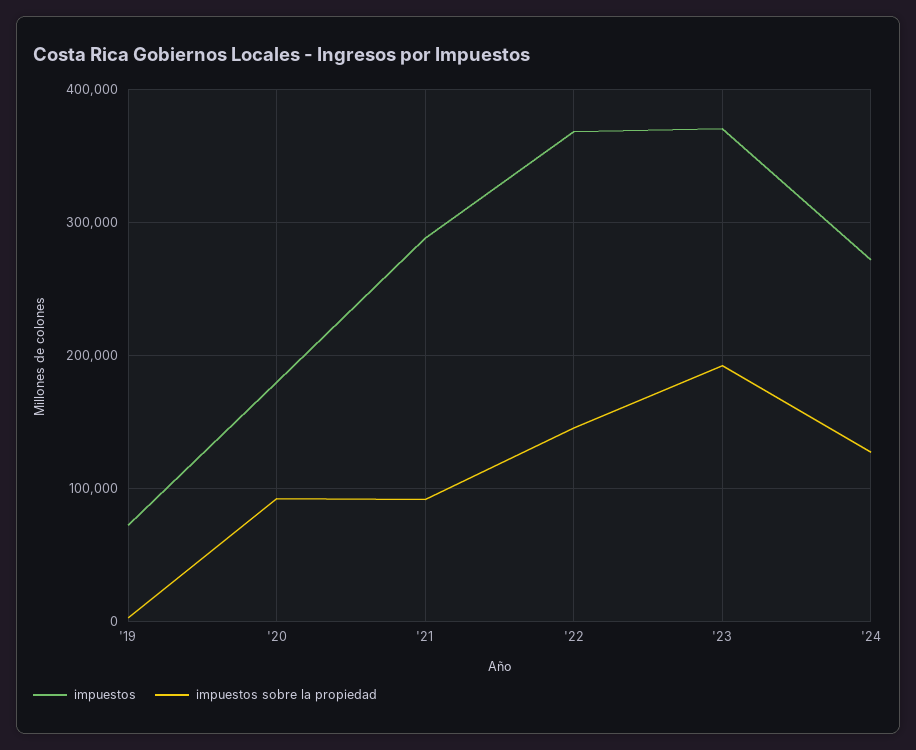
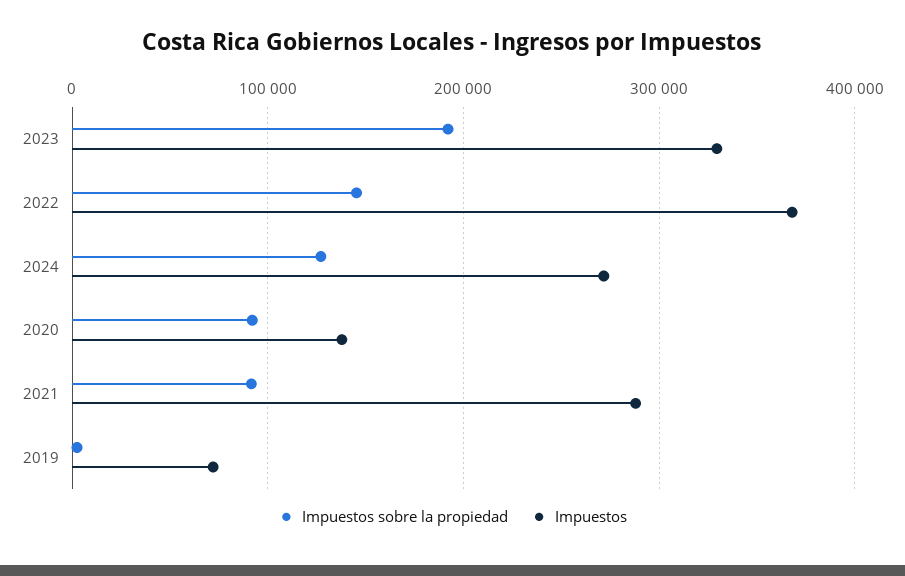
  {
    "impuestos": {
      "'19": 70000,
-     "'20": 180000,
+     "'20": 140000,
      "'21": 290000,
      "'22": 370000,
-     "'23": 370000,
+     "'23": 330000,
      "'24": 270000
    },
    "impuestos sobre la propiedad": {
      "'19": 0,
      "'20": 90000,
      "'21": 90000,
      "'22": 150000,
      "'23": 190000,
      "'24": 130000
    }
  }

